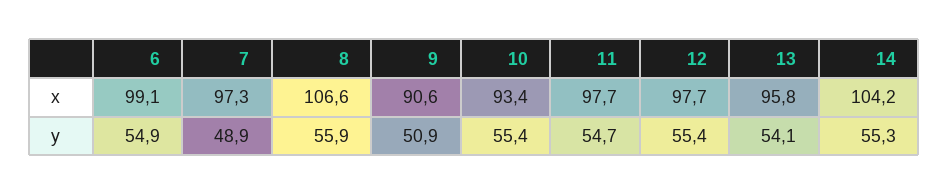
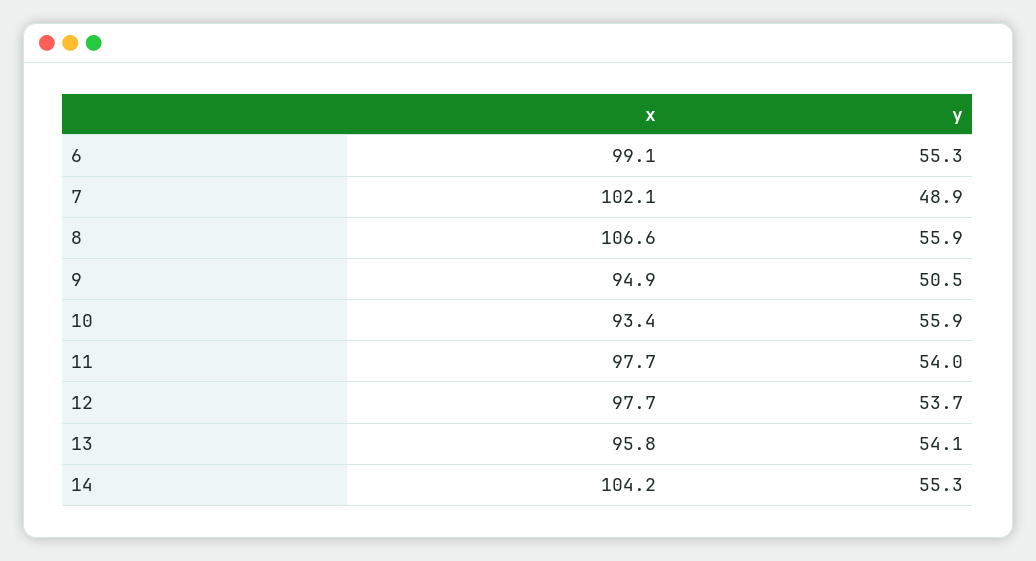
  {
    "6": {
      "x": 99.1,
-     "y": 54.9
+     "y": 55.3
    },
    "7": {
-     "x": 97.3,
+     "x": 102.1,
      "y": 48.9
    },
    "8": {
      "x": 106.6,
      "y": 55.9
    },
    "9": {
-     "x": 90.6,
+     "x": 94.9,
-     "y": 50.9
+     "y": 50.5
    },
    "10": {
      "x": 93.4,
-     "y": 55.4
+     "y": 55.9
    },
    "11": {
      "x": 97.7,
-     "y": 54.7
+     "y": 54
    },
    "12": {
      "x": 97.7,
-     "y": 55.4
+     "y": 53.7
    },
    "13": {
      "x": 95.8,
      "y": 54.1
    },
    "14": {
      "x": 104.2,
      "y": 55.3
    }
  }

